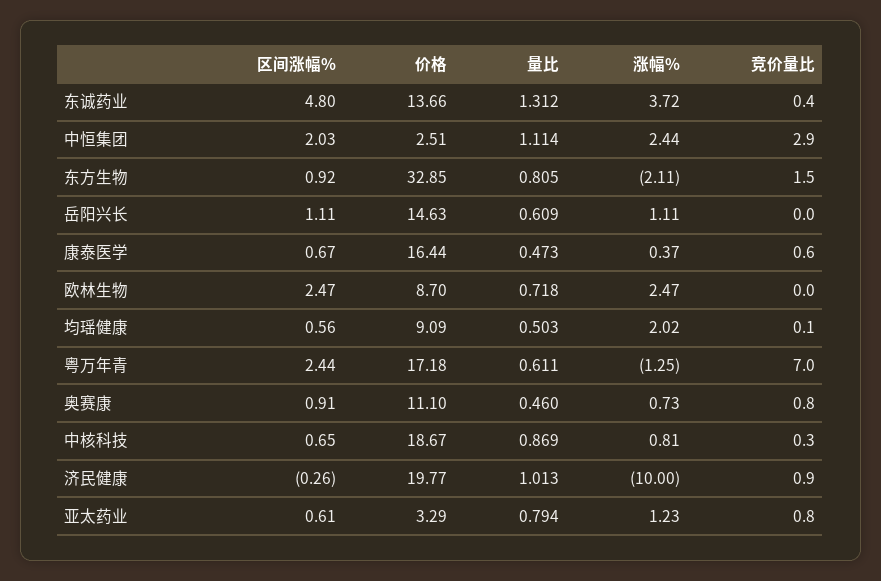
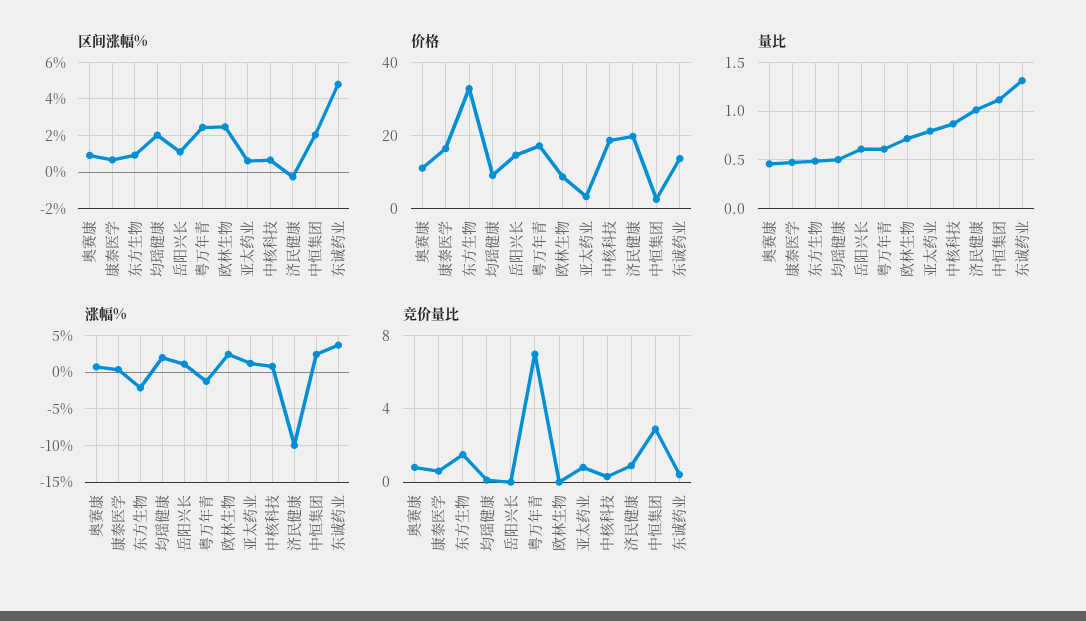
  {
    "区间涨幅%": {
      "东诚药业": 4.8,
      "中恒集团": 2.03,
      "东方生物": 0.92,
      "岳阳兴长": 1.11,
      "康泰医学": 0.67,
      "欧林生物": 2.47,
-     "均瑶健康": 0.56,
+     "均瑶健康": 2,
      "粤万年青": 2.44,
      "奥赛康": 0.91,
      "中核科技": 0.65,
      "济民健康": -0.26,
      "亚太药业": 0.61
    },
    "价格": {
      "东诚药业": 13.66,
      "中恒集团": 2.51,
      "东方生物": 32.85,
      "岳阳兴长": 14.63,
      "康泰医学": 16.44,
      "欧林生物": 8.7,
      "均瑶健康": 9.09,
      "粤万年青": 17.18,
      "奥赛康": 11.1,
      "中核科技": 18.67,
      "济民健康": 19.77,
      "亚太药业": 3.29
    },
    "量比": {
      "东诚药业": 1.312,
      "中恒集团": 1.114,
-     "东方生物": 0.805,
+     "东方生物": 0.5,
      "岳阳兴长": 0.609,
      "康泰医学": 0.473,
      "欧林生物": 0.718,
      "均瑶健康": 0.503,
      "粤万年青": 0.611,
      "奥赛康": 0.46,
      "中核科技": 0.869,
      "济民健康": 1.013,
      "亚太药业": 0.794
    },
    "涨幅%": {
      "东诚药业": 3.72,
      "中恒集团": 2.44,
      "东方生物": -2.11,
      "岳阳兴长": 1.11,
      "康泰医学": 0.37,
      "欧林生物": 2.47,
      "均瑶健康": 2.02,
      "粤万年青": -1.25,
      "奥赛康": 0.73,
      "中核科技": 0.81,
      "济民健康": -10,
      "亚太药业": 1.23
    },
    "竞价量比": {
      "东诚药业": 0.4,
      "中恒集团": 2.9,
      "东方生物": 1.5,
      "岳阳兴长": 0,
      "康泰医学": 0.6,
      "欧林生物": 0,
      "均瑶健康": 0.1,
      "粤万年青": 7,
      "奥赛康": 0.8,
      "中核科技": 0.3,
      "济民健康": 0.9,
      "亚太药业": 0.8
    }
  }

